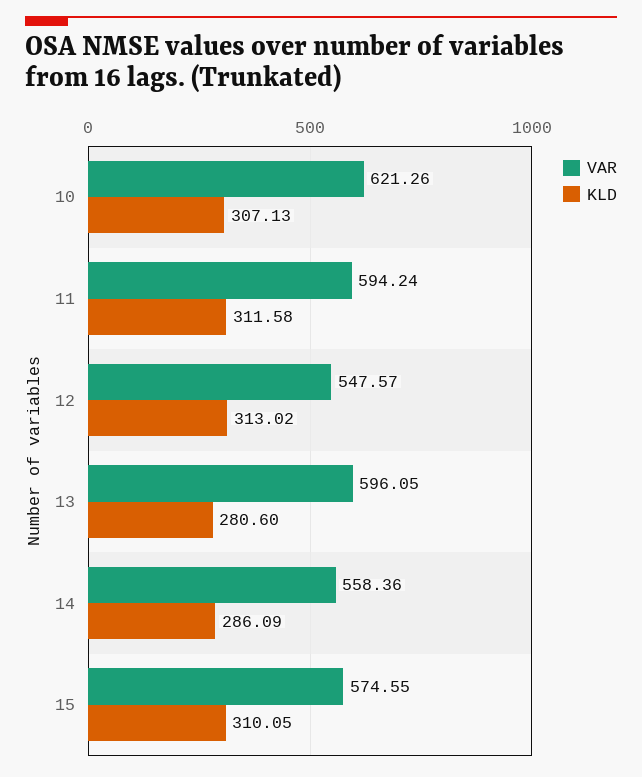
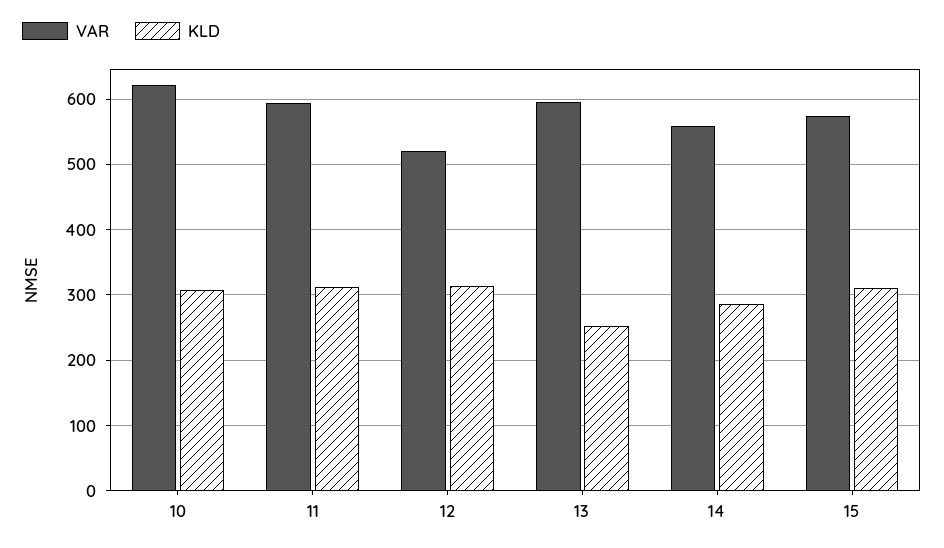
  {
    "VAR": {
      "10": 621.26,
      "11": 594.24,
-     "12": 547.57,
+     "12": 520,
      "13": 596.05,
      "14": 558.36,
      "15": 574.55
    },
    "KLD": {
      "10": 307.13,
      "11": 311.58,
      "12": 313.02,
-     "13": 280.6,
+     "13": 250,
      "14": 286.09,
      "15": 310.05
    }
  }

